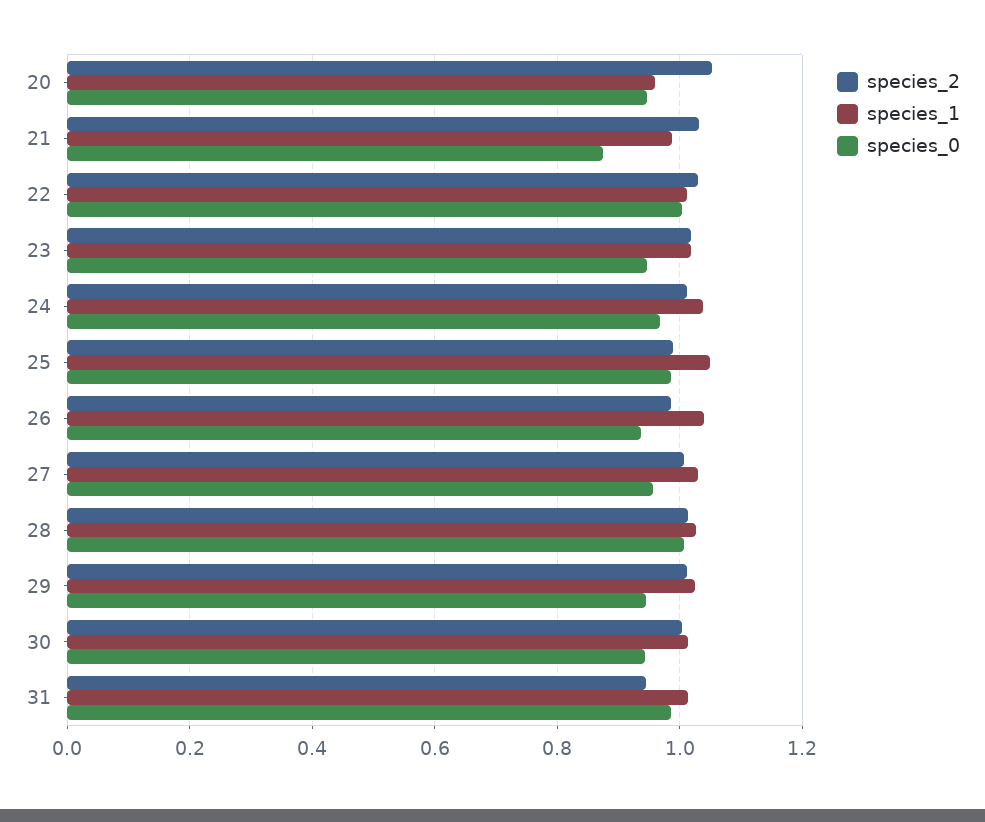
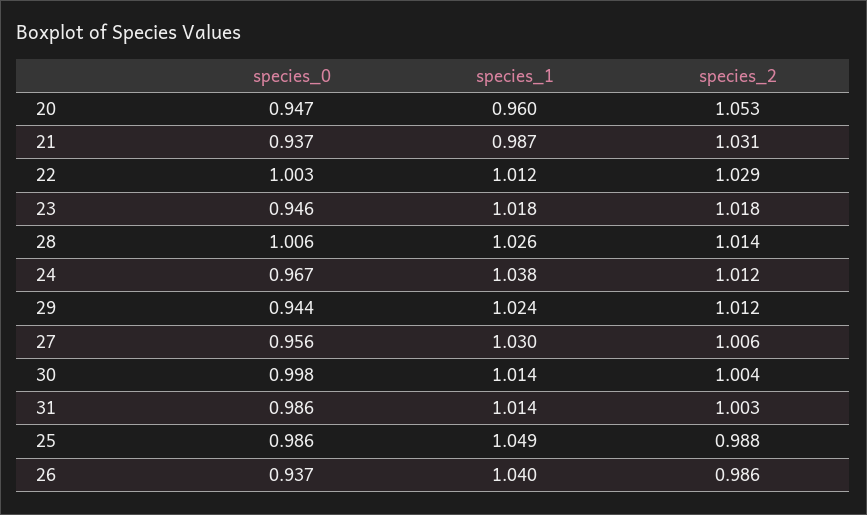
  {
    "species_2": {
      "20": 1.053,
      "21": 1.031,
      "22": 1.029,
      "23": 1.018,
      "24": 1.012,
      "25": 0.988,
      "26": 0.986,
      "27": 1.006,
      "28": 1.014,
      "29": 1.012,
      "30": 1.004,
-     "31": 0.94
+     "31": 1.003
    },
    "species_1": {
      "20": 0.96,
      "21": 0.987,
      "22": 1.012,
      "23": 1.018,
      "24": 1.038,
      "25": 1.049,
      "26": 1.04,
      "27": 1.03,
      "28": 1.026,
      "29": 1.024,
      "30": 1.014,
      "31": 1.014
    },
    "species_0": {
      "20": 0.947,
-     "21": 0.88,
+     "21": 0.937,
      "22": 1.003,
      "23": 0.946,
      "24": 0.967,
      "25": 0.986,
      "26": 0.937,
      "27": 0.956,
      "28": 1.006,
      "29": 0.944,
-     "30": 0.94,
+     "30": 0.998,
      "31": 0.986
    }
  }

